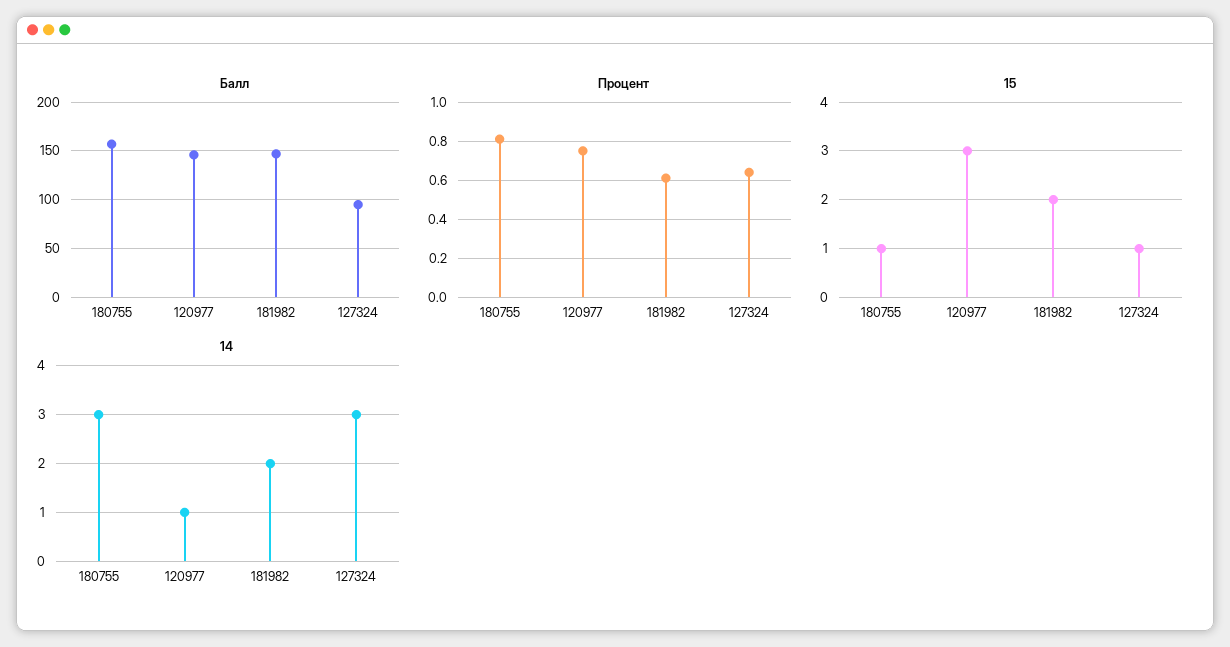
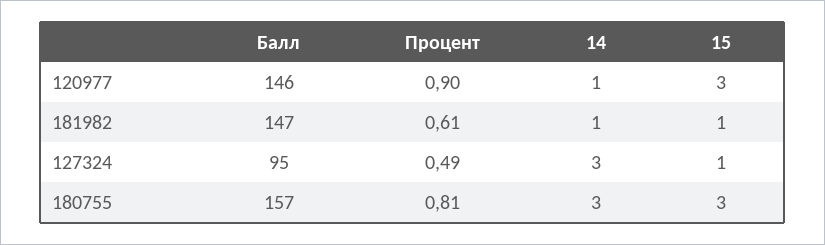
  {
    "Балл": {
      "180755": 157,
      "120977": 146,
      "181982": 147,
      "127324": 95
    },
    "Процент": {
      "180755": 0.81,
-     "120977": 0.75,
+     "120977": 0.9,
      "181982": 0.61,
-     "127324": 0.65
+     "127324": 0.49
    },
    "15": {
-     "180755": 1,
+     "180755": 3,
      "120977": 3,
-     "181982": 2,
+     "181982": 1,
      "127324": 1
    },
    "14": {
      "180755": 3,
      "120977": 1,
-     "181982": 2,
+     "181982": 1,
      "127324": 3
    }
  }

